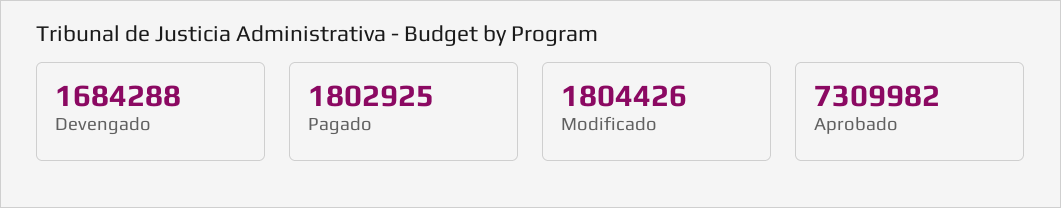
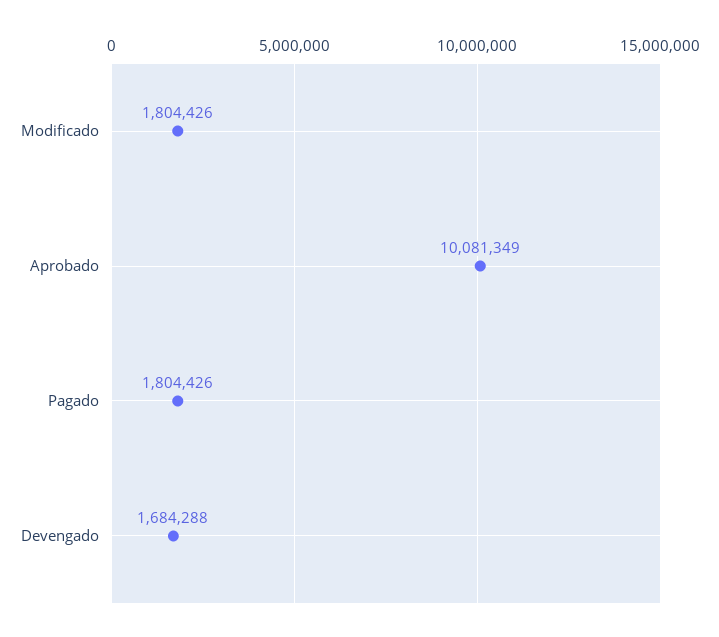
  {
    "Devengado": 1684288,
-   "Pagado": 1802925,
+   "Pagado": 1804426,
    "Modificado": 1804426,
-   "Aprobado": 7309982
+   "Aprobado": 10081349
  }

